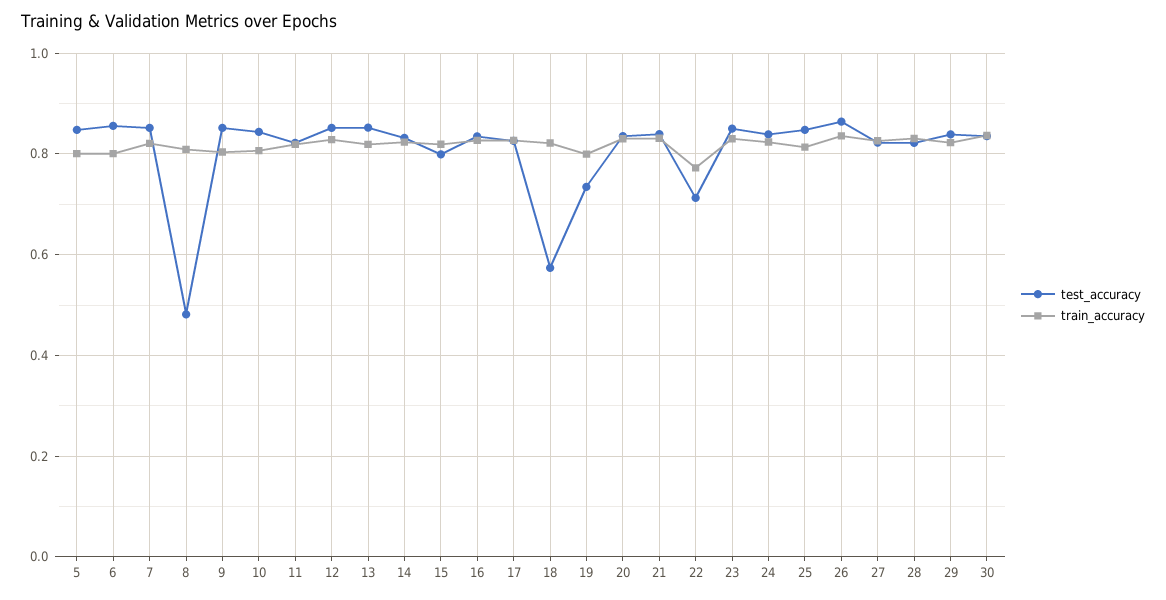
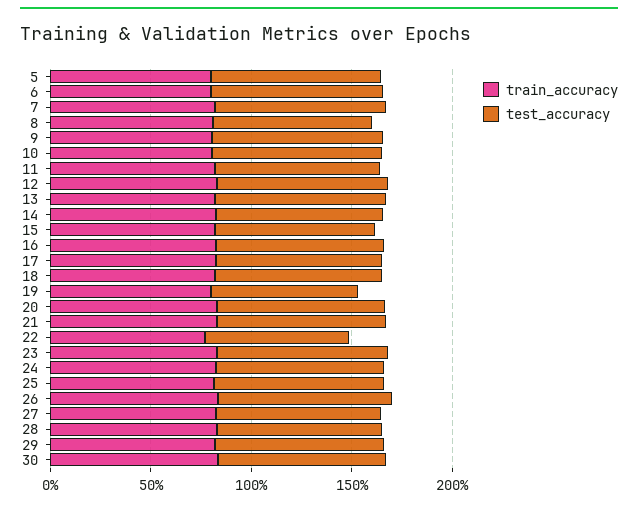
  {
    "test_accuracy": {
      "5": 0.84,
      "6": 0.86,
      "7": 0.86,
-     "8": 0.48,
+     "8": 0.8,
      "9": 0.86,
      "10": 0.84,
      "11": 0.82,
      "12": 0.86,
      "13": 0.86,
      "14": 0.84,
      "15": 0.8,
      "16": 0.84,
      "17": 0.82,
-     "18": 0.58,
+     "18": 0.8,
      "19": 0.74,
      "20": 0.84,
      "21": 0.84,
      "22": 0.72,
      "23": 0.86,
      "24": 0.84,
      "25": 0.84,
      "26": 0.86,
      "27": 0.82,
      "28": 0.82,
      "29": 0.84,
      "30": 0.84
    },
    "train_accuracy": {
      "5": 0.8,
      "6": 0.8,
      "7": 0.82,
      "8": 0.8,
      "9": 0.8,
      "10": 0.8,
      "11": 0.82,
      "12": 0.82,
      "13": 0.82,
      "14": 0.82,
      "15": 0.82,
      "16": 0.82,
      "17": 0.82,
      "18": 0.82,
      "19": 0.8,
      "20": 0.84,
      "21": 0.84,
      "22": 0.78,
      "23": 0.84,
      "24": 0.82,
      "25": 0.82,
      "26": 0.84,
      "27": 0.82,
      "28": 0.84,
      "29": 0.82,
      "30": 0.84
    }
  }

